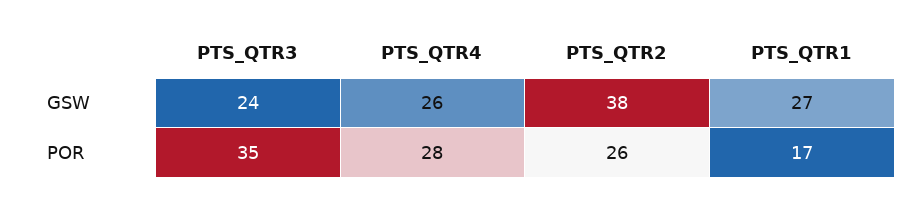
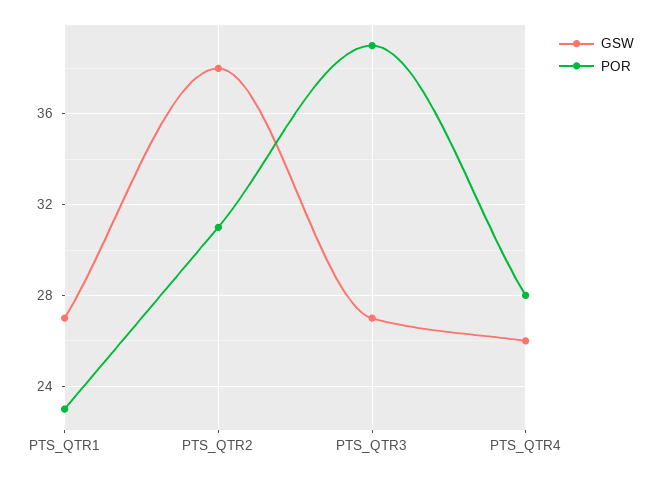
  {
    "GSW": {
-     "PTS_QTR3": 24,
+     "PTS_QTR3": 27,
      "PTS_QTR4": 26,
      "PTS_QTR2": 38,
      "PTS_QTR1": 27
    },
    "POR": {
-     "PTS_QTR3": 35,
+     "PTS_QTR3": 39,
      "PTS_QTR4": 28,
-     "PTS_QTR2": 26,
+     "PTS_QTR2": 31,
-     "PTS_QTR1": 17
+     "PTS_QTR1": 23
    }
  }

